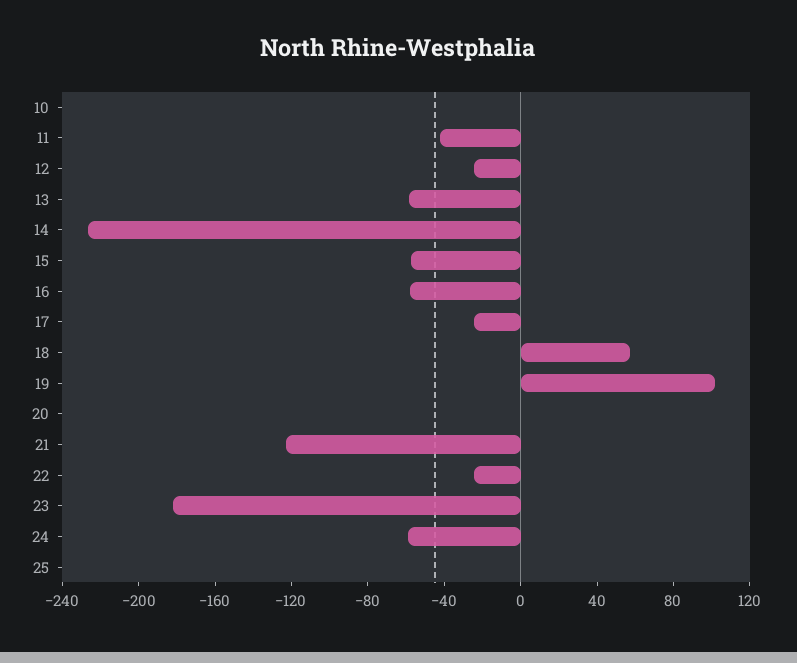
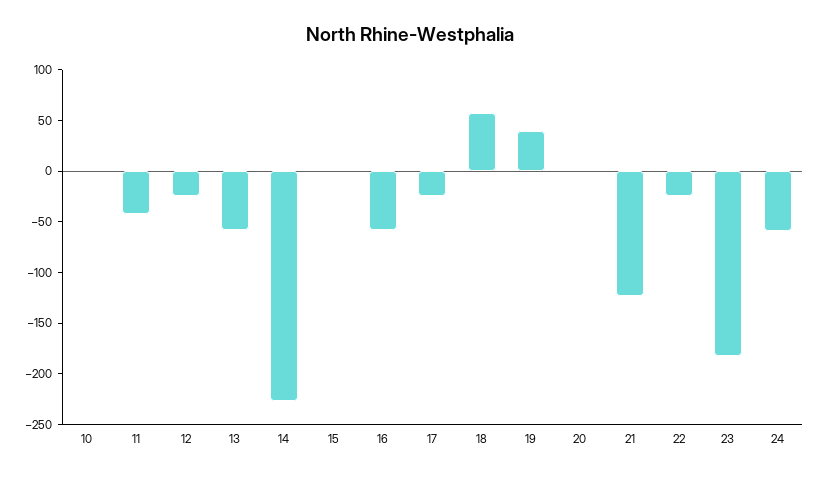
  {
    "10": 0,
    "11": -40,
    "12": -20,
    "13": -60,
    "14": -230,
-   "15": -60,
+   "15": 0,
    "16": -60,
    "17": -20,
    "18": 60,
-   "19": 100,
+   "19": 40,
    "20": 0,
    "21": -120,
    "22": -20,
    "23": -180,
-   "24": -60,
+   "24": -60
-   "25": 0
  }

